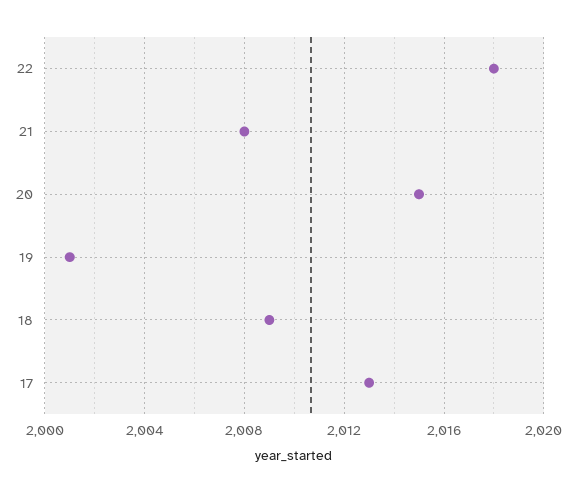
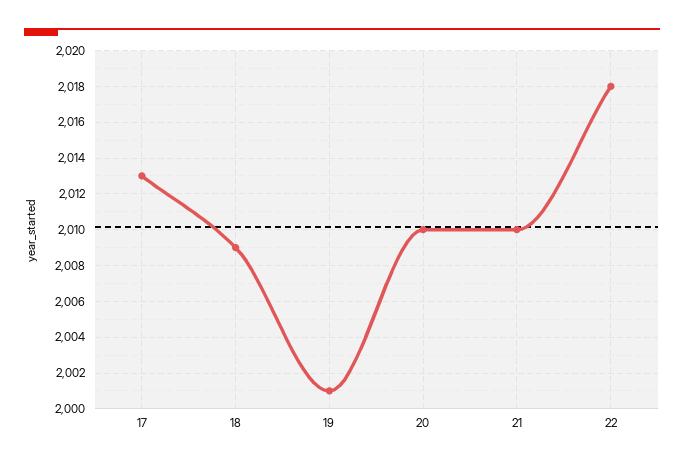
  {
    "22": 2018,
-   "21": 2008,
+   "21": 2010,
-   "20": 2015,
+   "20": 2010,
    "19": 2001,
    "18": 2009,
    "17": 2013
  }

